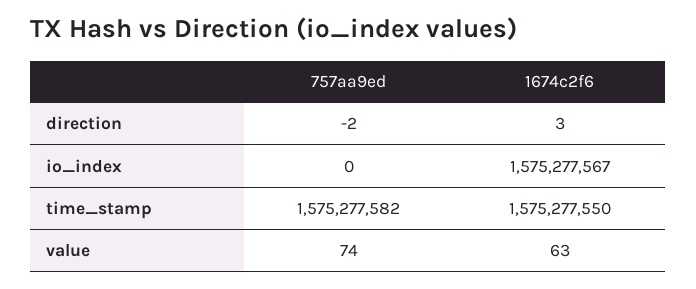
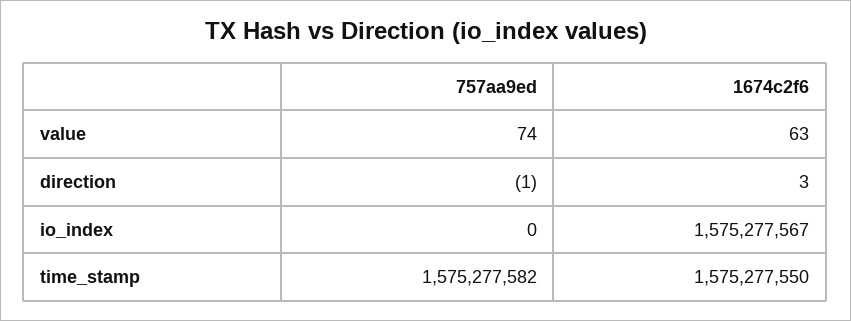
  {
    "757aa9ed": {
-     "direction": -2,
+     "direction": -1,
      "io_index": 0,
      "time_stamp": 1575277582,
      "value": 74
    },
    "1674c2f6": {
      "direction": 3,
      "io_index": 1575277567,
      "time_stamp": 1575277550,
      "value": 63
    }
  }

